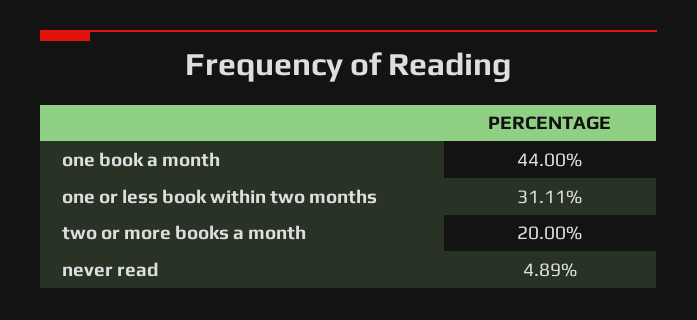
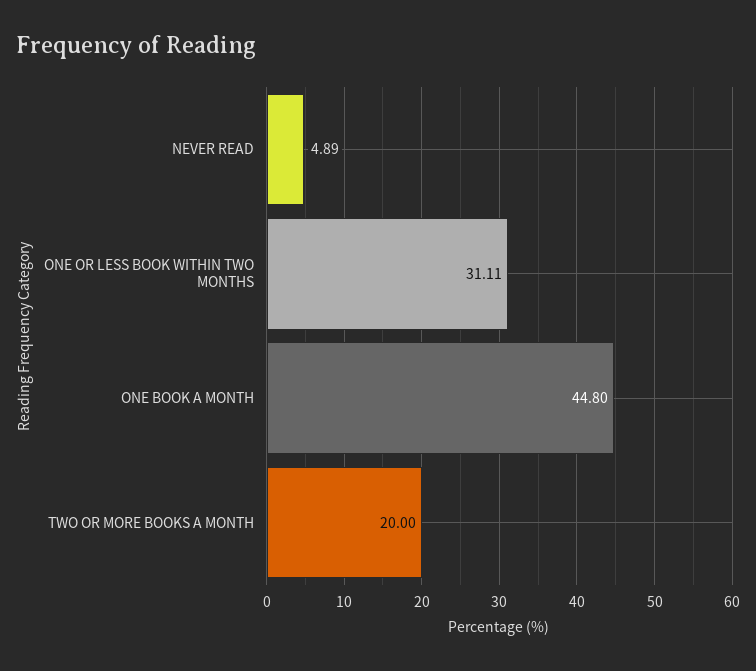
  {
-   "one book a month": 44,
+   "one book a month": 44.8,
    "one or less book within two months": 31.11,
    "two or more books a month": 20,
    "never read": 4.89
  }

